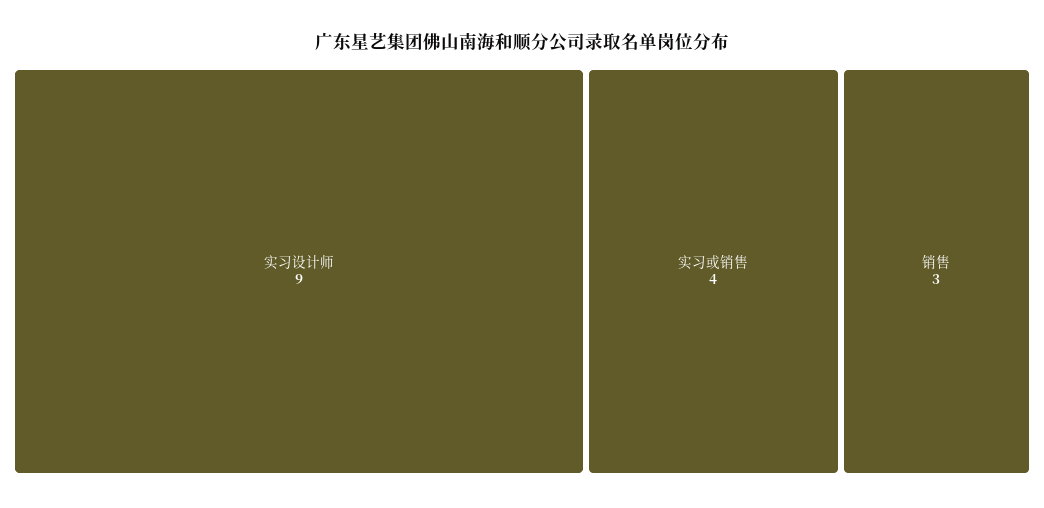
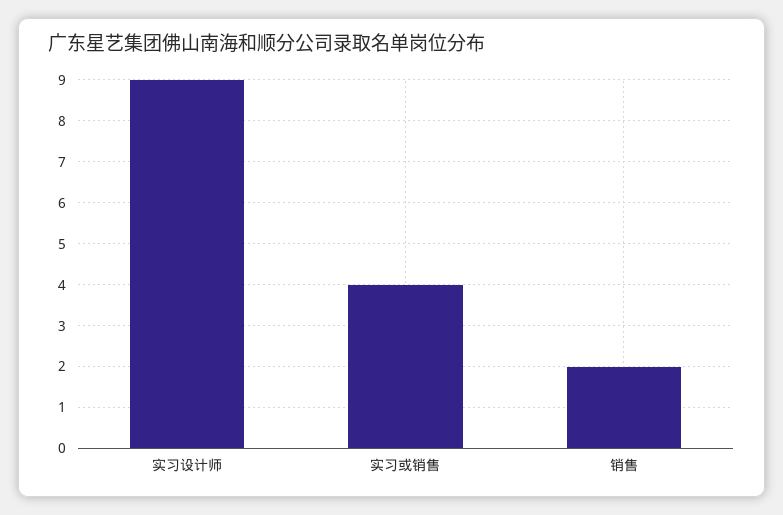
  {
    "实习设计师": 9,
    "实习或销售": 4,
-   "销售": 3
+   "销售": 2
  }

